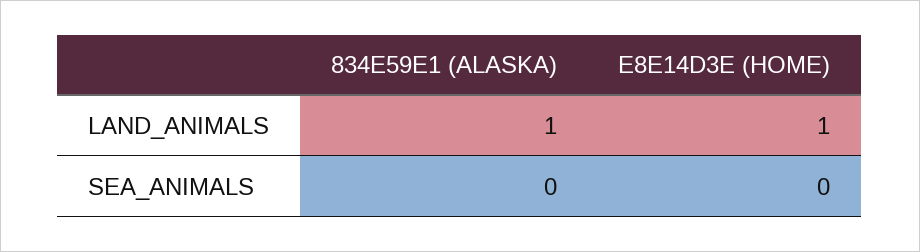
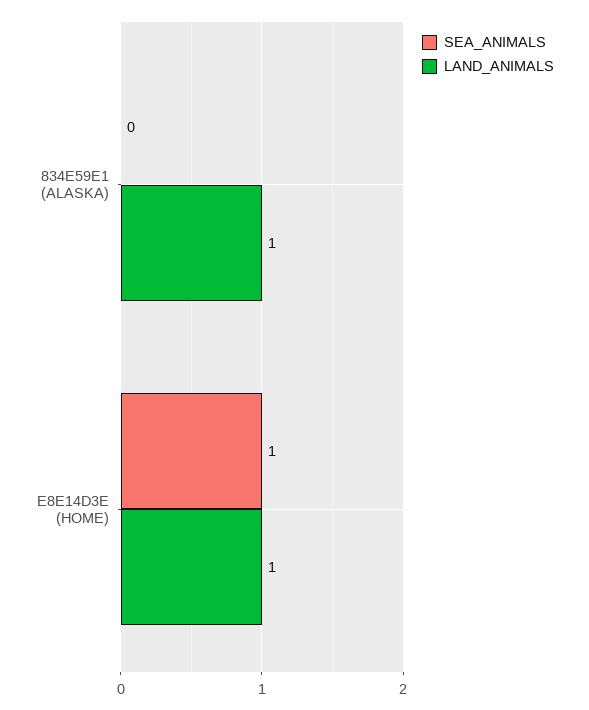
  {
    "LAND_ANIMALS": {
      "834E59E1 (ALASKA)": 1,
      "E8E14D3E (HOME)": 1
    },
    "SEA_ANIMALS": {
      "834E59E1 (ALASKA)": 0,
-     "E8E14D3E (HOME)": 0
+     "E8E14D3E (HOME)": 1
    }
  }

